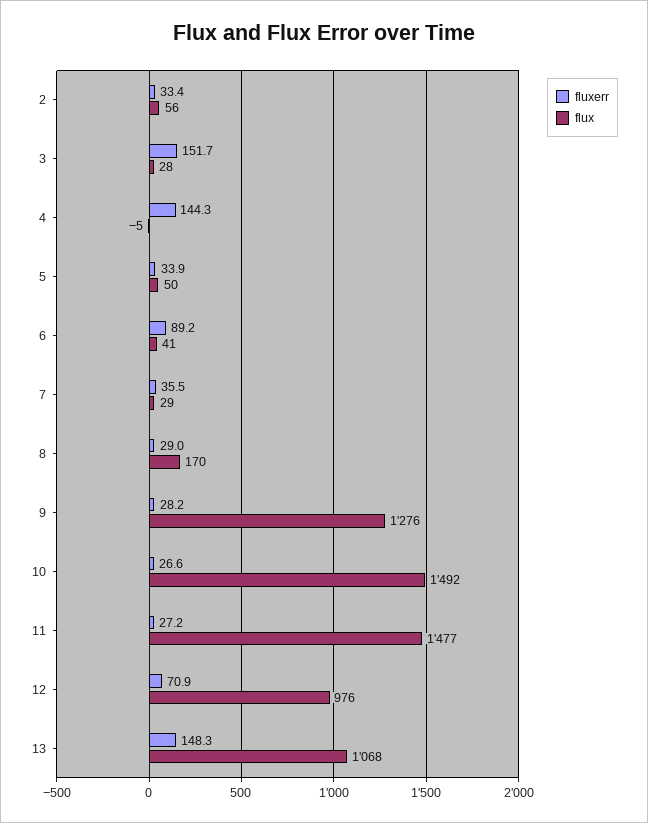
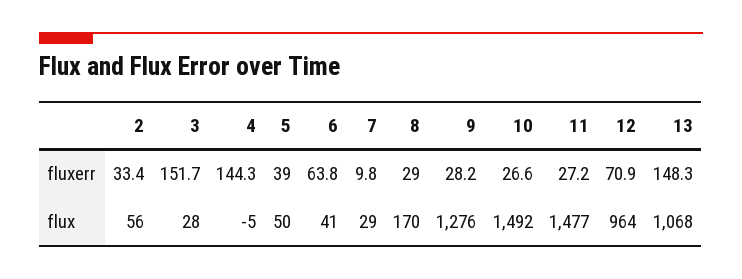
  {
    "fluxerr": {
      "2": 33.4,
      "3": 151.7,
      "4": 144.3,
-     "5": 33.9,
+     "5": 39,
-     "6": 89.2,
+     "6": 63.8,
-     "7": 35.5,
+     "7": 9.8,
      "8": 29,
      "9": 28.2,
      "10": 26.6,
      "11": 27.2,
      "12": 70.9,
      "13": 148.3
    },
    "flux": {
      "2": 56,
      "3": 28,
      "4": -5,
      "5": 50,
      "6": 41,
      "7": 29,
      "8": 170,
      "9": 1276,
      "10": 1492,
      "11": 1477,
-     "12": 976,
+     "12": 964,
      "13": 1068
    }
  }

